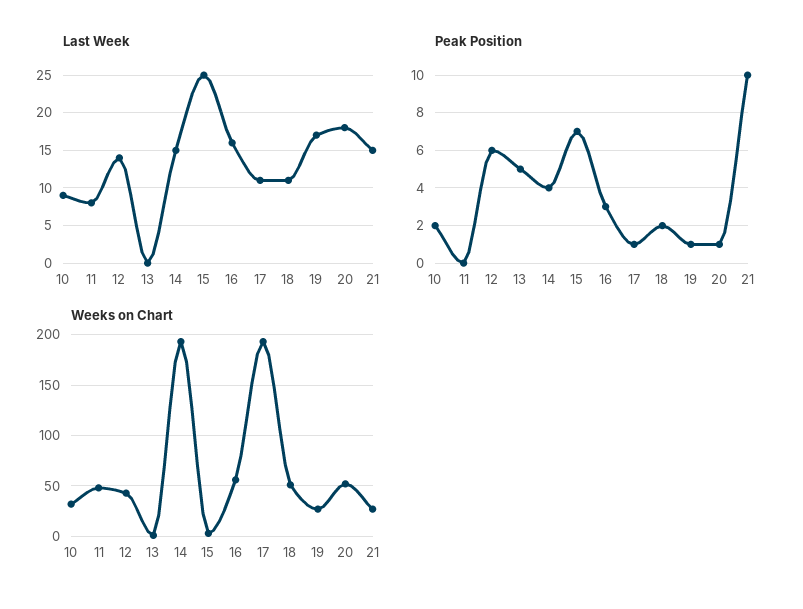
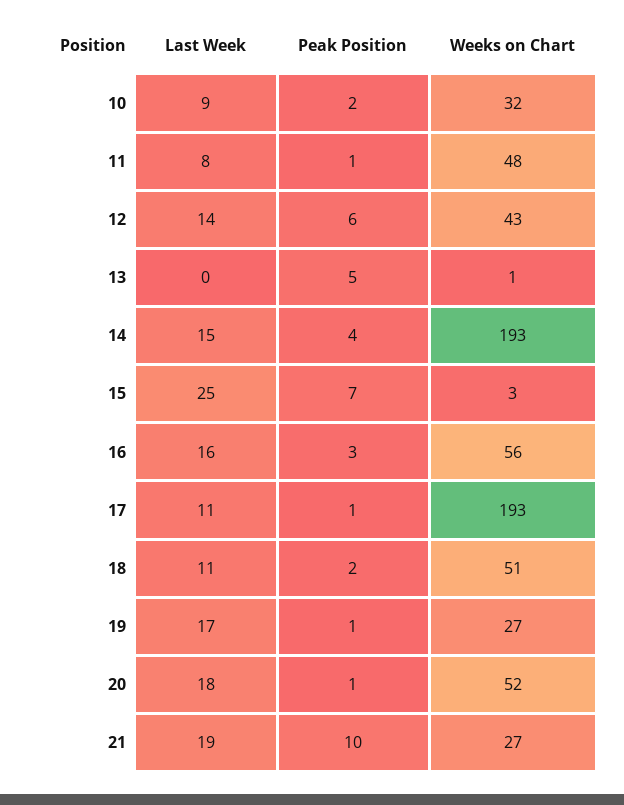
  {
    "Last Week": {
      "10": 9,
      "11": 8,
      "12": 14,
      "13": 0,
      "14": 15,
      "15": 25,
      "16": 16,
      "17": 11,
      "18": 11,
      "19": 17,
      "20": 18,
-     "21": 15
+     "21": 19
    },
    "Peak Position": {
      "10": 2,
-     "11": 0,
+     "11": 1,
      "12": 6,
      "13": 5,
      "14": 4,
      "15": 7,
      "16": 3,
      "17": 1,
      "18": 2,
      "19": 1,
      "20": 1,
      "21": 10
    },
    "Weeks on Chart": {
      "10": 32,
      "11": 48,
      "12": 43,
      "13": 1,
      "14": 193,
      "15": 3,
      "16": 56,
      "17": 193,
      "18": 51,
      "19": 27,
      "20": 52,
      "21": 27
    }
  }

